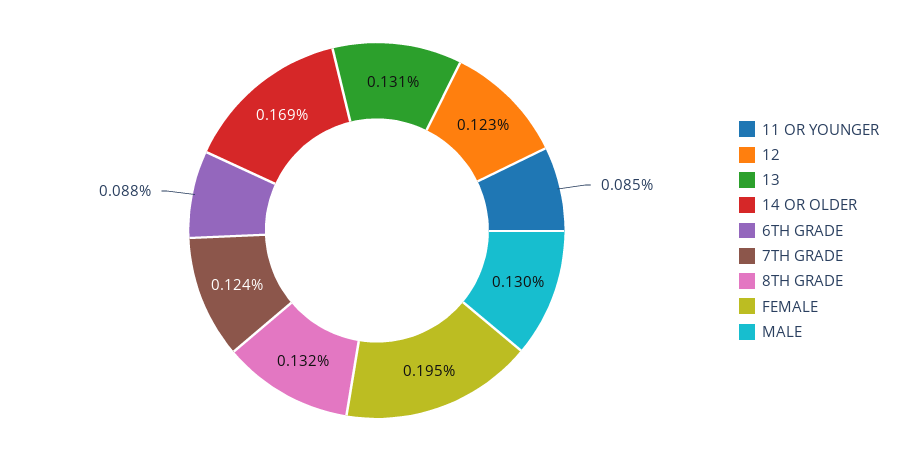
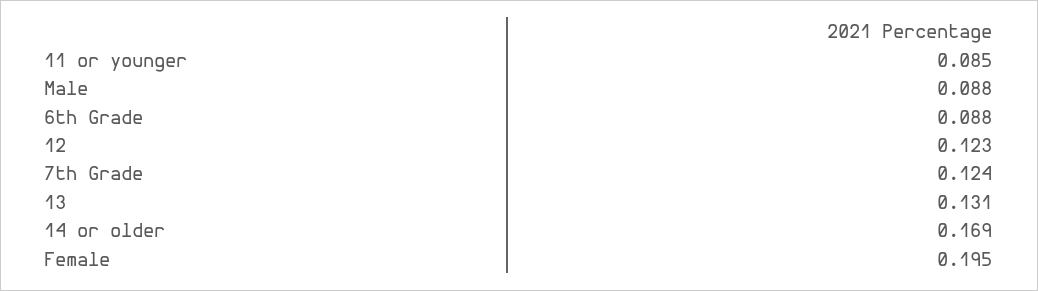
  {
    "11 OR YOUNGER": 0.085,
    "12": 0.123,
    "13": 0.131,
    "14 OR OLDER": 0.169,
    "6TH GRADE": 0.088,
    "7TH GRADE": 0.124,
-   "8TH GRADE": 0.132,
    "FEMALE": 0.195,
-   "MALE": 0.13
+   "MALE": 0.088
  }

